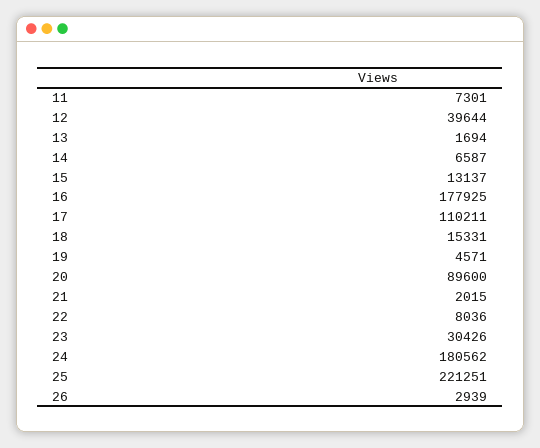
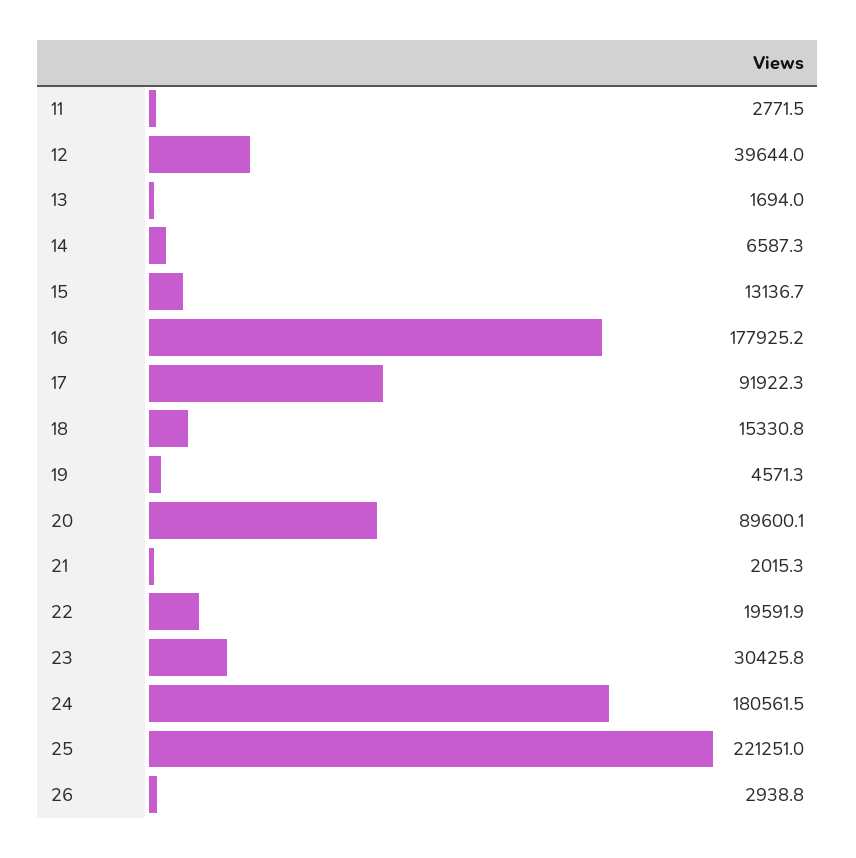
  {
-   "11": 7301,
+   "11": 2771.5,
    "12": 39644,
    "13": 1694,
    "14": 6587.3,
    "15": 13136.7,
    "16": 177925.2,
-   "17": 110211,
+   "17": 91922.3,
    "18": 15330.8,
    "19": 4571.3,
    "20": 89600.1,
    "21": 2015.3,
-   "22": 8036,
+   "22": 19591.9,
    "23": 30425.8,
    "24": 180561.5,
    "25": 221251,
    "26": 2938.8
  }

